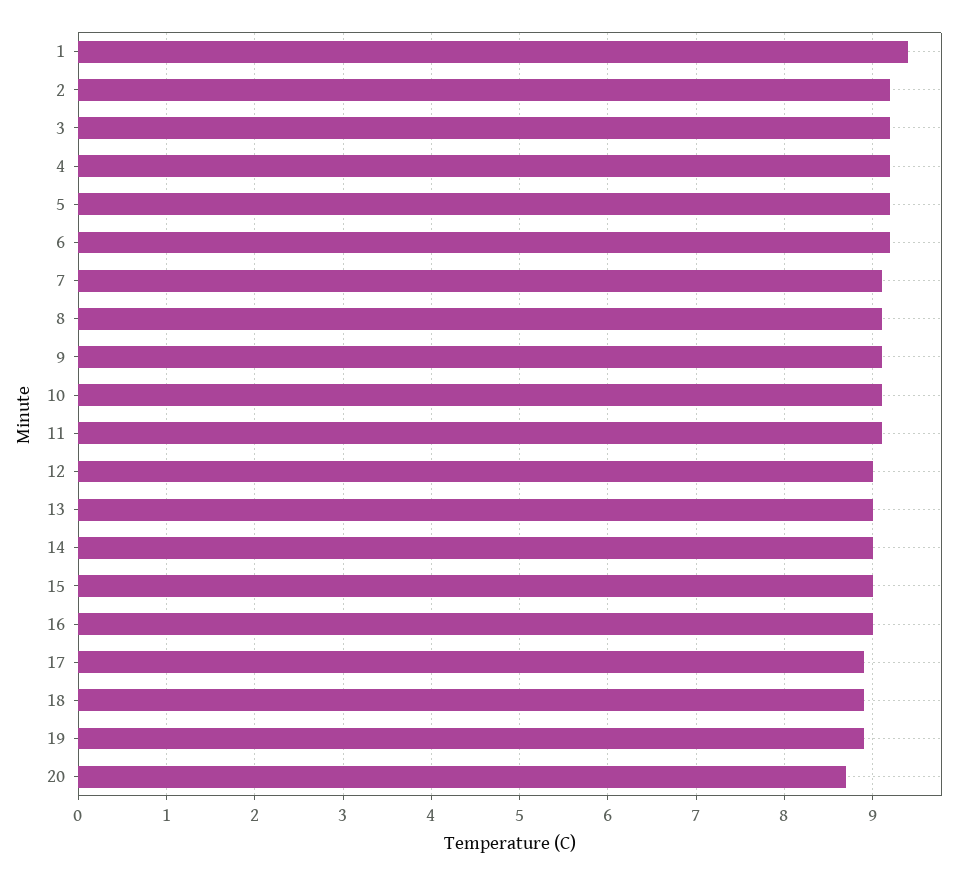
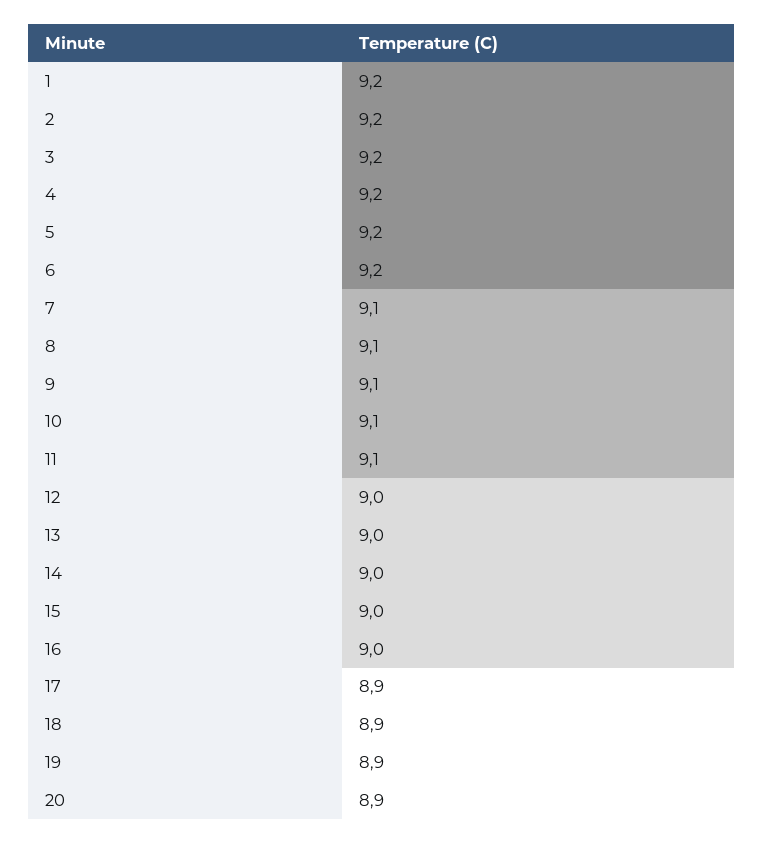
  {
-   "1": 9.4,
+   "1": 9.2,
    "2": 9.2,
    "3": 9.2,
    "4": 9.2,
    "5": 9.2,
    "6": 9.2,
    "7": 9.1,
    "8": 9.1,
    "9": 9.1,
    "10": 9.1,
    "11": 9.1,
    "12": 9,
    "13": 9,
    "14": 9,
    "15": 9,
    "16": 9,
    "17": 8.9,
    "18": 8.9,
    "19": 8.9,
-   "20": 8.7
+   "20": 8.9
  }

